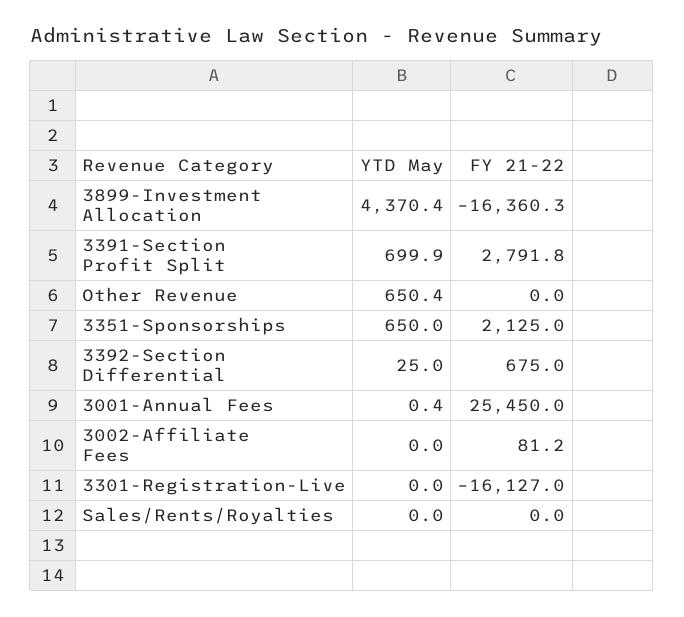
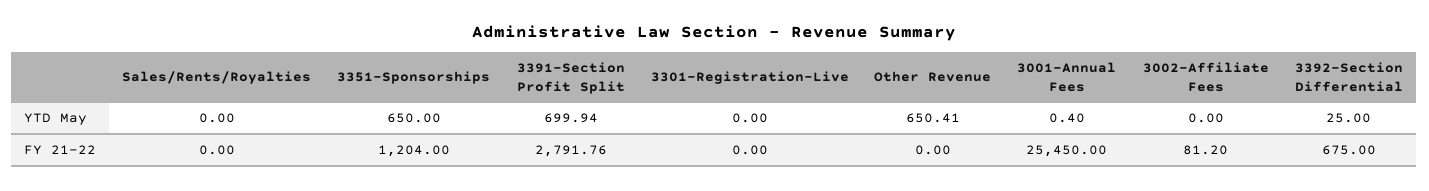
  {
    "YTD May": {
-     "3899-Investment Allocation": 4370.4,
      "3391-Section Profit Split": 699.94,
      "Other Revenue": 650.41,
      "3351-Sponsorships": 650,
      "3392-Section Differential": 25,
      "3001-Annual Fees": 0.4,
      "3002-Affiliate Fees": 0,
      "3301-Registration-Live": 0,
      "Sales/Rents/Royalties": 0
    },
    "FY 21-22": {
-     "3899-Investment Allocation": -16360.3,
      "3391-Section Profit Split": 2791.76,
      "Other Revenue": 0,
-     "3351-Sponsorships": 2125,
+     "3351-Sponsorships": 1204,
      "3392-Section Differential": 675,
      "3001-Annual Fees": 25450,
      "3002-Affiliate Fees": 81.2,
-     "3301-Registration-Live": -16127,
+     "3301-Registration-Live": 0,
      "Sales/Rents/Royalties": 0
    }
  }

